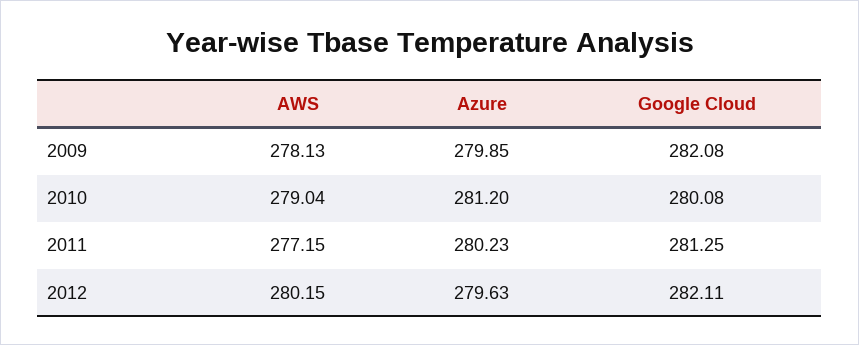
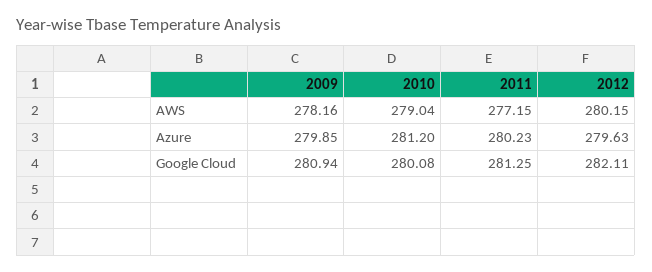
  {
    "AWS": {
-     "2009": 278.13,
+     "2009": 278.16,
      "2010": 279.04,
      "2011": 277.15,
      "2012": 280.15
    },
    "Azure": {
      "2009": 279.85,
      "2010": 281.2,
      "2011": 280.23,
      "2012": 279.63
    },
    "Google Cloud": {
-     "2009": 282.08,
+     "2009": 280.94,
      "2010": 280.08,
      "2011": 281.25,
      "2012": 282.11
    }
  }

